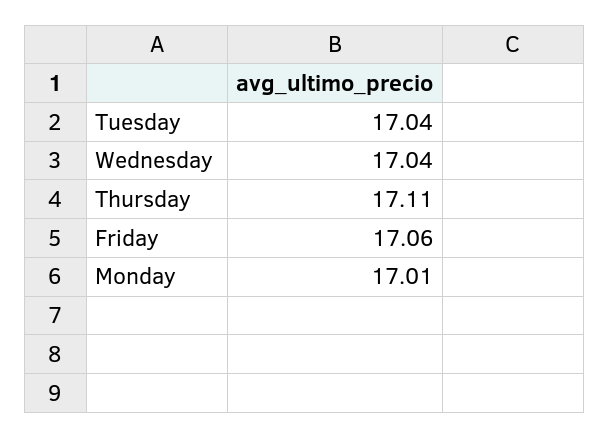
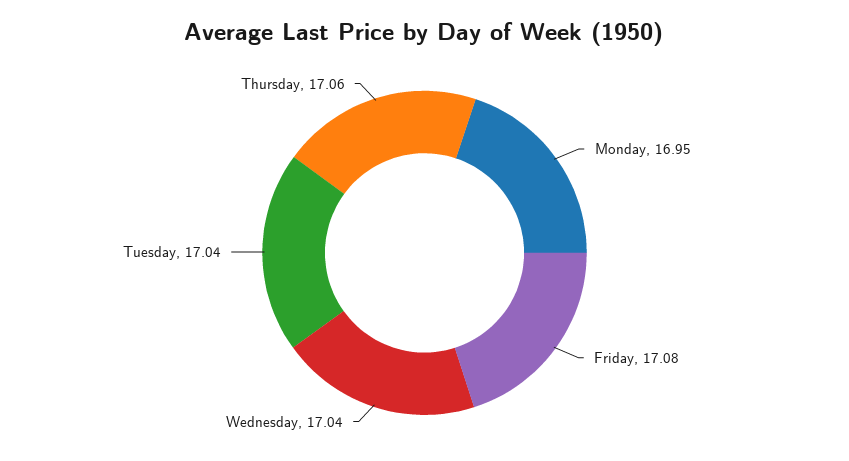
  {
    "Tuesday": 17.04,
    "Wednesday": 17.04,
-   "Thursday": 17.11,
+   "Thursday": 17.06,
-   "Friday": 17.06,
+   "Friday": 17.08,
-   "Monday": 17.01
+   "Monday": 16.95
  }

